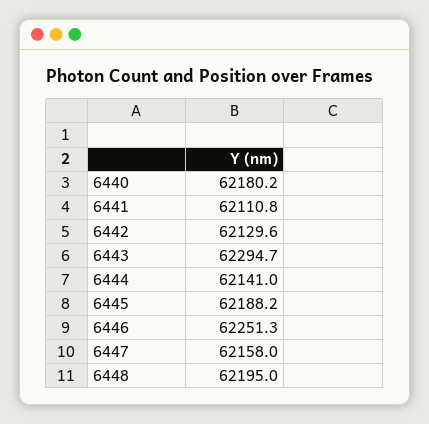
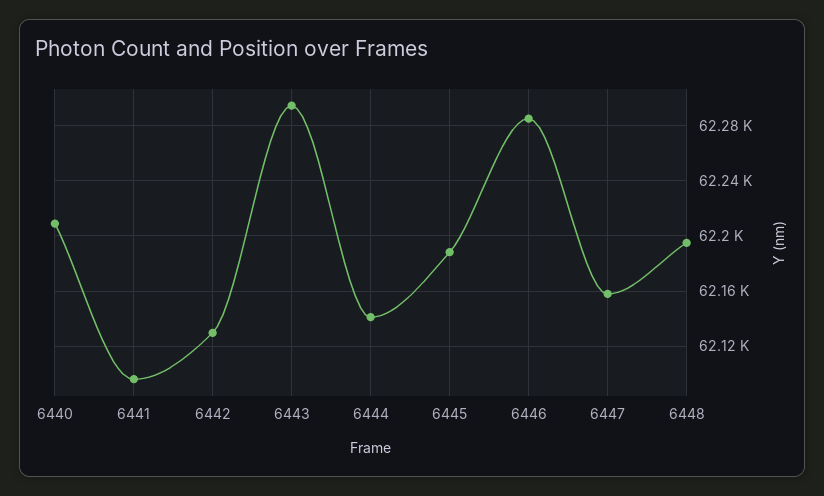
  {
-   "6440": 62180.2,
+   "6440": 62210,
-   "6441": 62110.8,
+   "6441": 62095,
    "6442": 62129.6,
    "6443": 62294.7,
    "6444": 62141,
    "6445": 62188.2,
-   "6446": 62251.3,
+   "6446": 62285,
    "6447": 62158,
    "6448": 62195
  }

